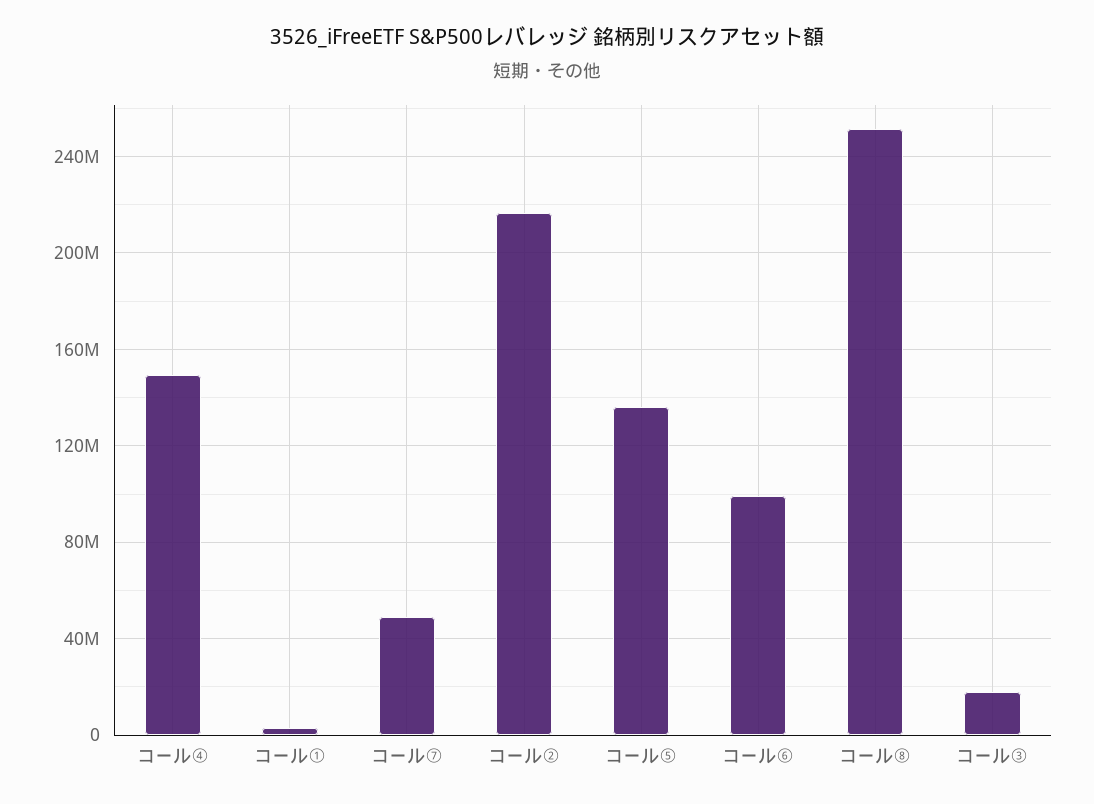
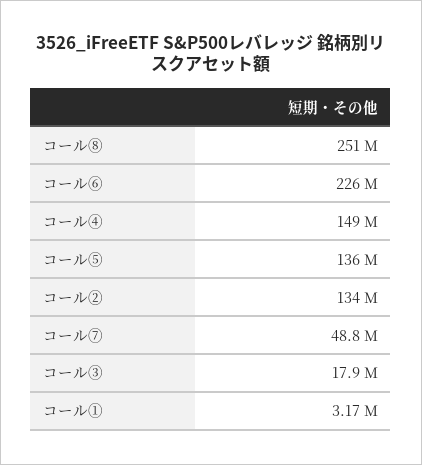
  {
    "コール④": 149000000,
    "コール①": 3170000,
    "コール⑦": 48800000,
-   "コール②": 215000000,
+   "コール②": 134000000,
    "コール⑤": 136000000,
-   "コール⑥": 100000000,
+   "コール⑥": 226000000,
    "コール⑧": 251000000,
    "コール③": 17900000
  }

